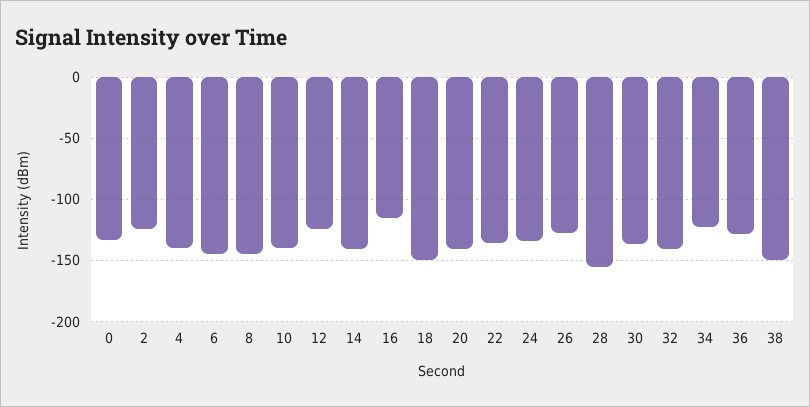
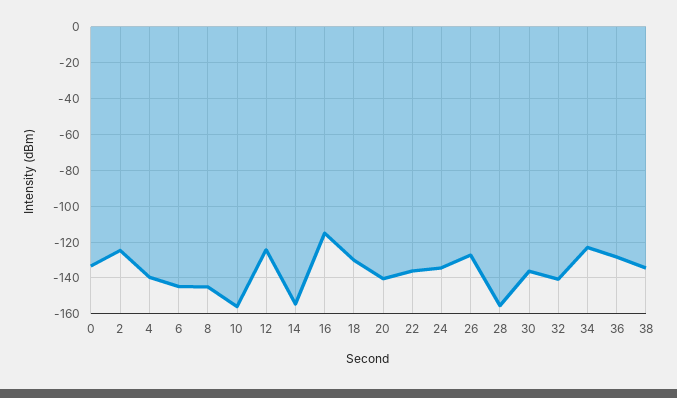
  {
    "0": -135,
    "2": -125,
    "4": -140,
    "6": -145,
    "8": -145,
-   "10": -140,
+   "10": -155,
    "12": -125,
-   "14": -140,
+   "14": -155,
    "16": -115,
-   "18": -150,
+   "18": -130,
    "20": -140,
    "22": -135,
    "24": -135,
    "26": -125,
    "28": -155,
    "30": -135,
    "32": -140,
    "34": -125,
    "36": -130,
-   "38": -150
+   "38": -135
  }

